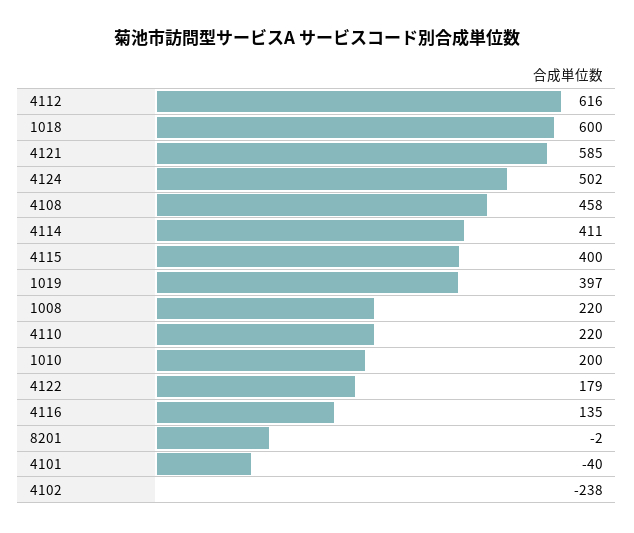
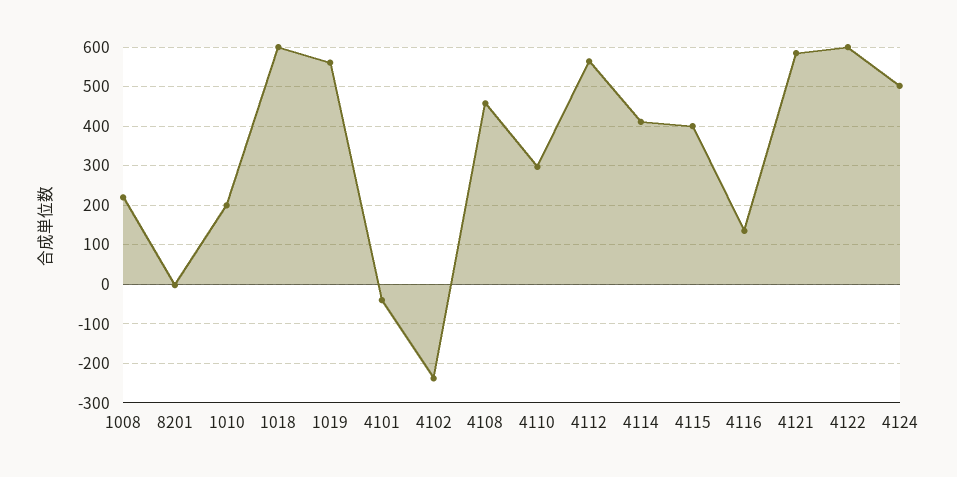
  {
-   "4112": 616,
+   "4112": 560,
    "1018": 600,
    "4121": 585,
    "4124": 502,
    "4108": 458,
    "4114": 411,
    "4115": 400,
-   "1019": 397,
+   "1019": 560,
    "1008": 220,
-   "4110": 220,
+   "4110": 300,
    "1010": 200,
-   "4122": 179,
+   "4122": 600,
    "4116": 135,
    "8201": -2,
    "4101": -40,
    "4102": -238
  }

